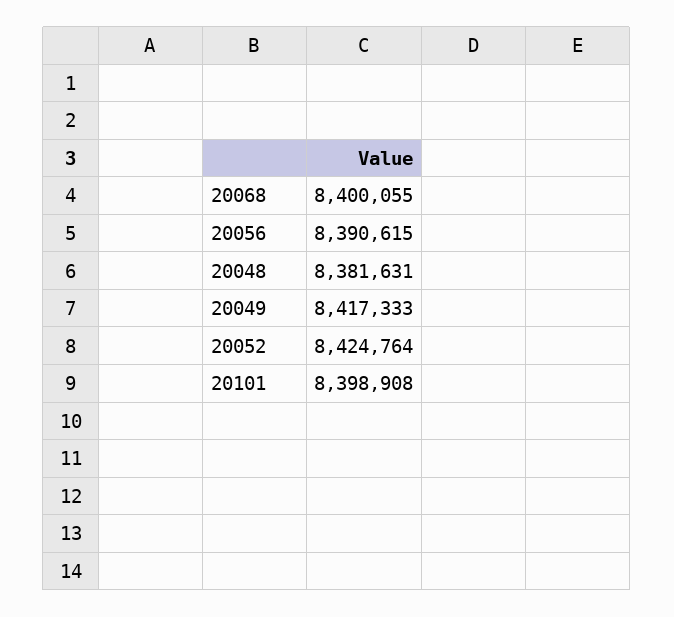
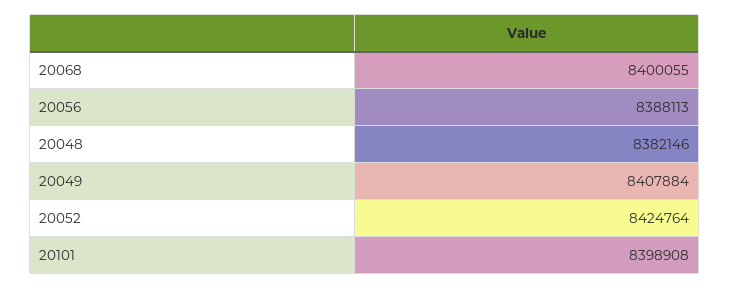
  {
    "20068": 8400055,
-   "20056": 8390615,
+   "20056": 8388113,
-   "20048": 8381631,
+   "20048": 8382146,
-   "20049": 8417333,
+   "20049": 8407884,
    "20052": 8424764,
    "20101": 8398908
  }

